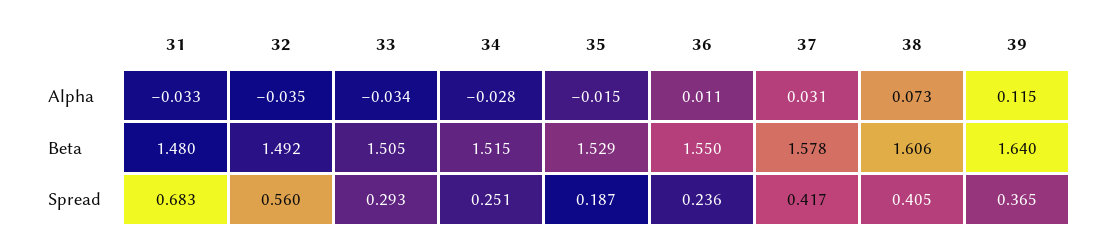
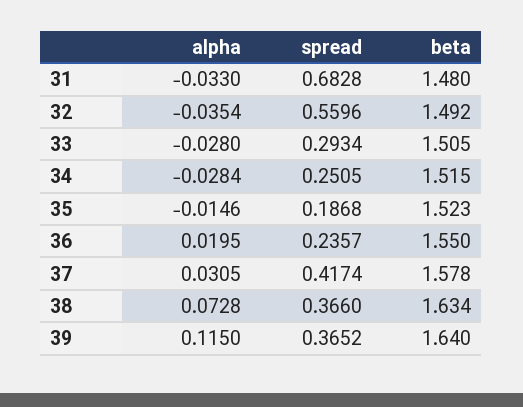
  {
    "31": {
      "Alpha": -0.033,
      "Beta": 1.48,
      "Spread": 0.6828
    },
    "32": {
      "Alpha": -0.0354,
      "Beta": 1.492,
      "Spread": 0.5596
    },
    "33": {
-     "Alpha": -0.034,
+     "Alpha": -0.028,
      "Beta": 1.505,
      "Spread": 0.2934
    },
    "34": {
      "Alpha": -0.0284,
      "Beta": 1.515,
      "Spread": 0.2505
    },
    "35": {
      "Alpha": -0.0146,
-     "Beta": 1.529,
+     "Beta": 1.523,
      "Spread": 0.1868
    },
    "36": {
-     "Alpha": 0.011,
+     "Alpha": 0.0195,
      "Beta": 1.55,
      "Spread": 0.2357
    },
    "37": {
      "Alpha": 0.0305,
      "Beta": 1.578,
      "Spread": 0.4174
    },
    "38": {
      "Alpha": 0.0728,
-     "Beta": 1.606,
+     "Beta": 1.634,
-     "Spread": 0.405
+     "Spread": 0.366
    },
    "39": {
      "Alpha": 0.115,
      "Beta": 1.64,
      "Spread": 0.3652
    }
  }

